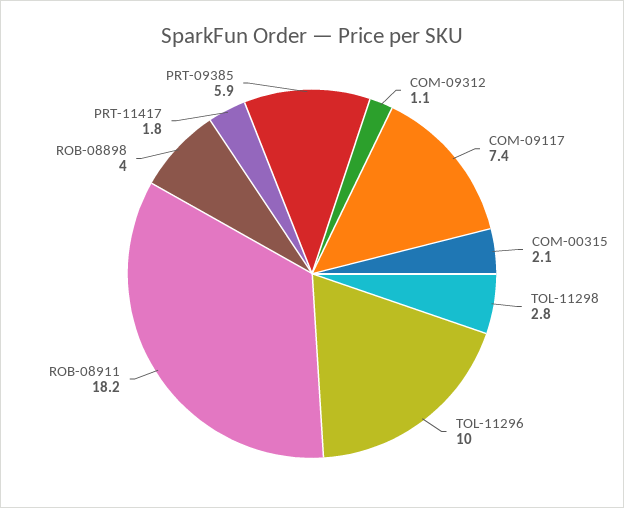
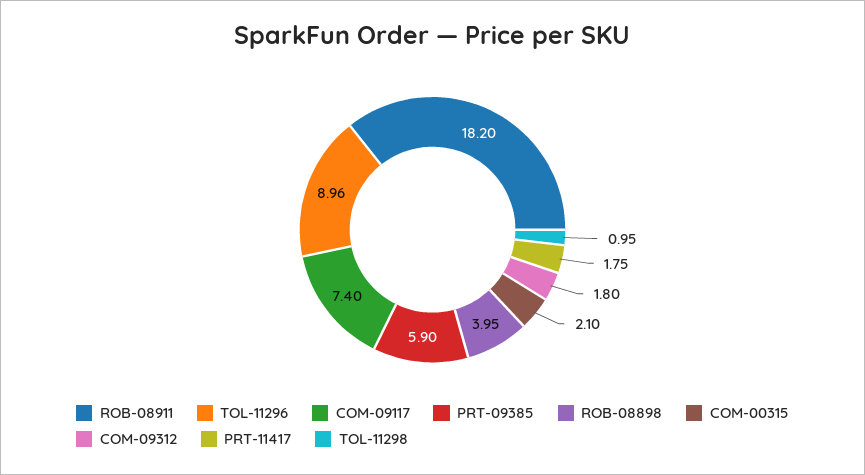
  {
-   "COM-09312": 1.1,
+   "COM-09312": 1.8,
    "COM-09117": 7.4,
    "COM-00315": 2.1,
-   "TOL-11298": 2.8,
+   "TOL-11298": 0.95,
-   "TOL-11296": 10,
+   "TOL-11296": 8.96,
    "ROB-08911": 18.2,
    "ROB-08898": 3.95,
    "PRT-11417": 1.75,
    "PRT-09385": 5.9
  }

